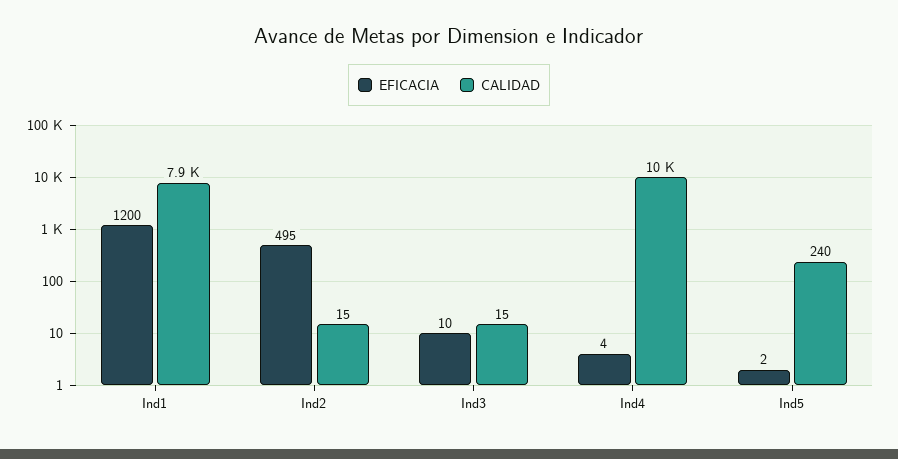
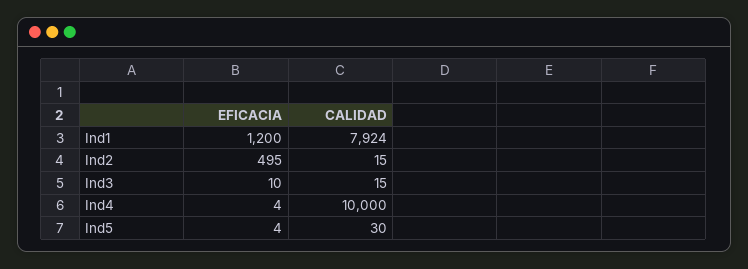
  {
    "EFICACIA": {
      "Ind1": 1200,
      "Ind2": 495,
      "Ind3": 10,
      "Ind4": 4,
-     "Ind5": 2
+     "Ind5": 4
    },
    "CALIDAD": {
      "Ind1": 7924,
      "Ind2": 15,
      "Ind3": 15,
      "Ind4": 10000,
-     "Ind5": 240
+     "Ind5": 30
    }
  }

